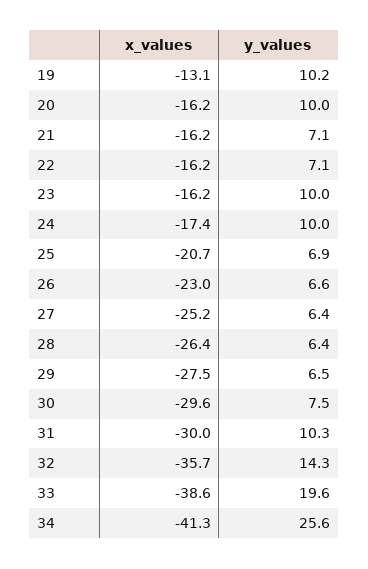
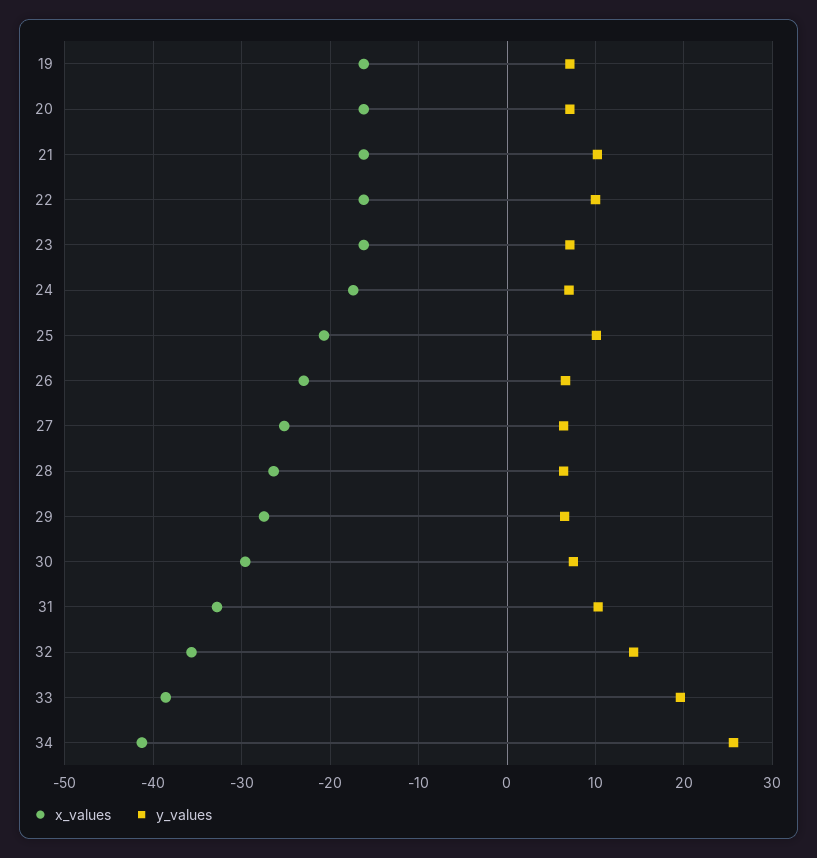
  {
    "x_values": {
-     "19": -13.1,
+     "19": -16,
      "20": -16.2,
      "21": -16.2,
      "22": -16.2,
      "23": -16.2,
      "24": -17.4,
      "25": -20.7,
      "26": -23,
      "27": -25.2,
      "28": -26.4,
      "29": -27.5,
      "30": -29.6,
-     "31": -30,
+     "31": -33,
      "32": -35.7,
      "33": -38.6,
      "34": -41.3
    },
    "y_values": {
-     "19": 10.2,
+     "19": 7,
-     "20": 10,
+     "20": 7,
-     "21": 7.1,
+     "21": 10,
-     "22": 7.1,
+     "22": 10,
-     "23": 10,
+     "23": 7,
-     "24": 10,
+     "24": 7,
-     "25": 6.9,
+     "25": 10,
      "26": 6.6,
      "27": 6.4,
      "28": 6.4,
      "29": 6.5,
      "30": 7.5,
      "31": 10.3,
      "32": 14.3,
      "33": 19.6,
      "34": 25.6
    }
  }

